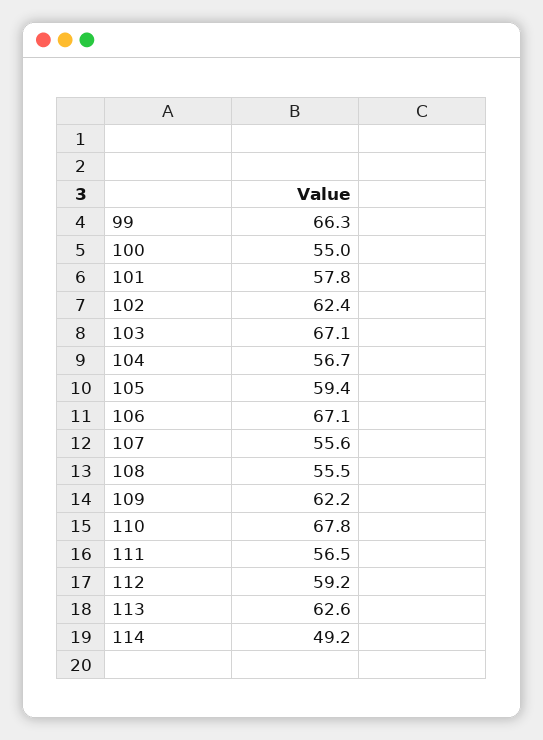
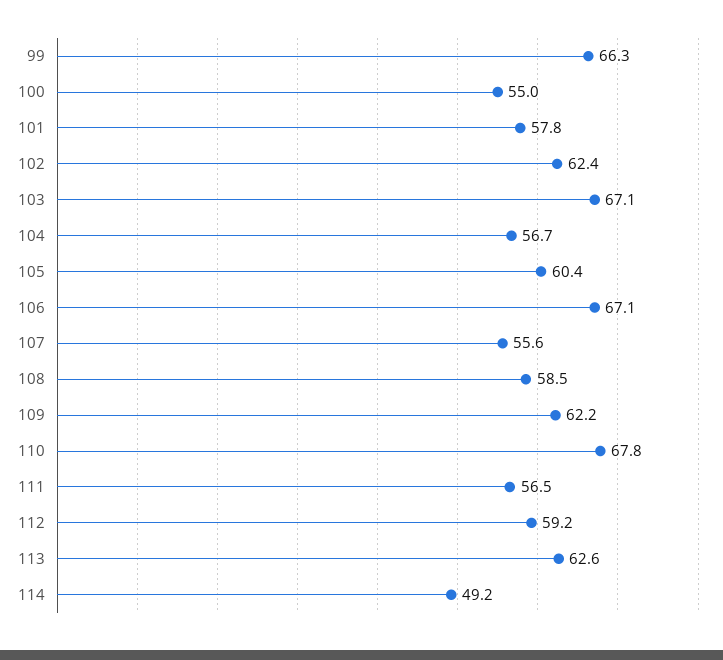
  {
    "99": 66.3,
    "100": 55,
    "101": 57.8,
    "102": 62.4,
    "103": 67.1,
    "104": 56.7,
-   "105": 59.4,
+   "105": 60.4,
    "106": 67.1,
    "107": 55.6,
-   "108": 55.5,
+   "108": 58.5,
    "109": 62.2,
    "110": 67.8,
    "111": 56.5,
    "112": 59.2,
    "113": 62.6,
    "114": 49.2
  }

